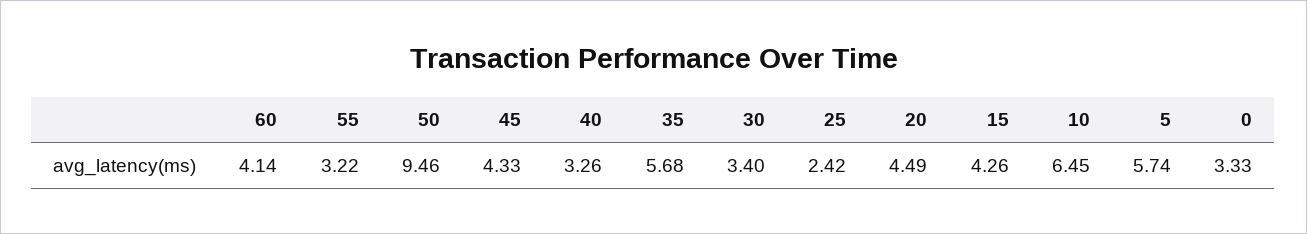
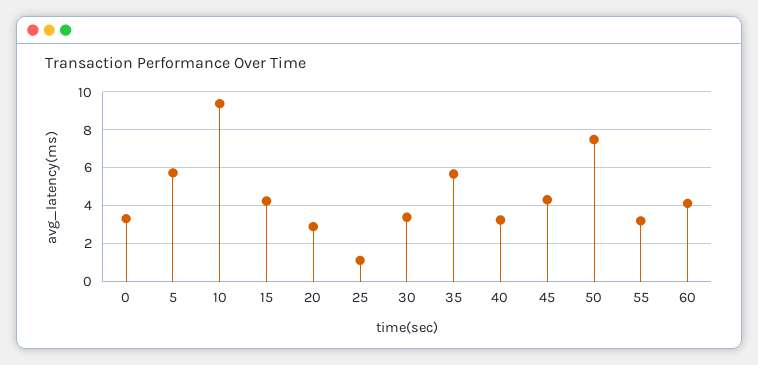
  {
    "60": 4.14,
    "55": 3.22,
-   "50": 9.46,
+   "50": 7.5,
    "45": 4.33,
    "40": 3.26,
    "35": 5.68,
    "30": 3.4,
-   "25": 2.42,
+   "25": 1,
-   "20": 4.49,
+   "20": 3,
    "15": 4.26,
-   "10": 6.45,
+   "10": 9.5,
    "5": 5.74,
    "0": 3.33
  }

